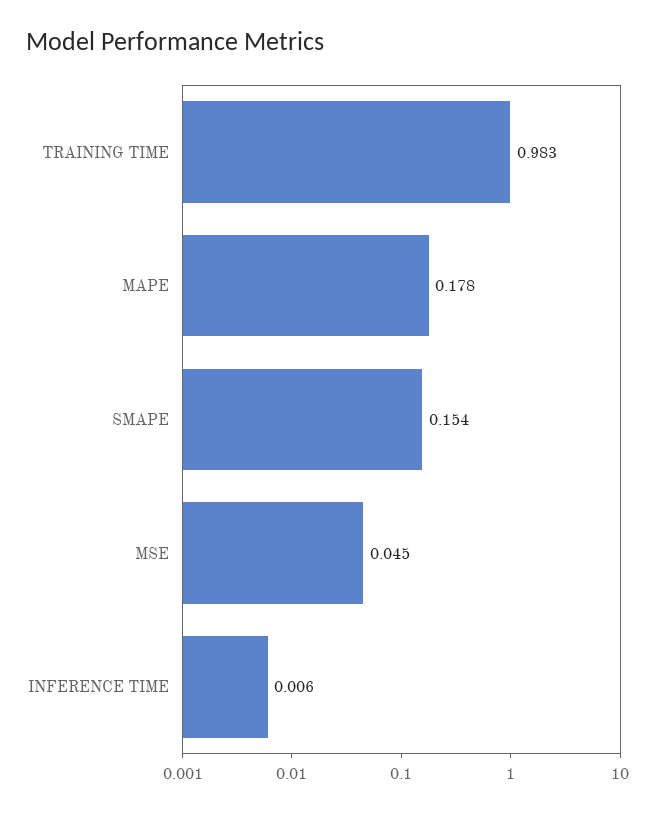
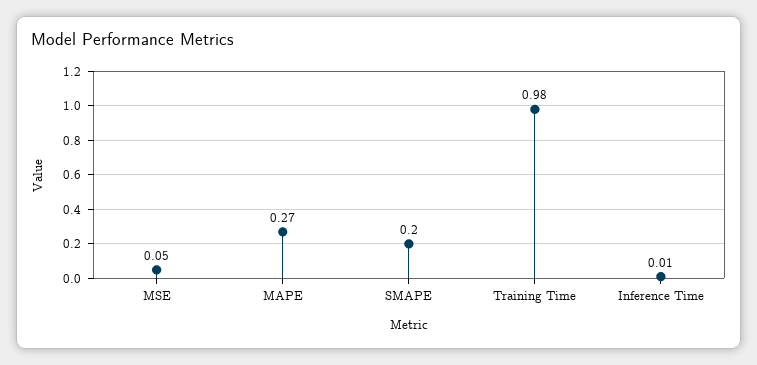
  {
    "TRAINING TIME": 0.983,
-   "MAPE": 0.178,
+   "MAPE": 0.27,
-   "SMAPE": 0.154,
+   "SMAPE": 0.2,
    "MSE": 0.045,
    "INFERENCE TIME": 0.006
  }

